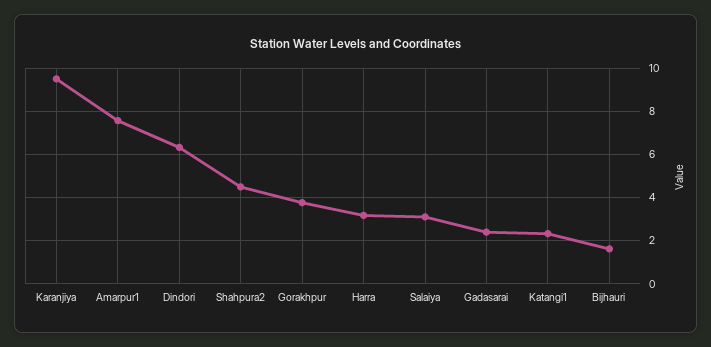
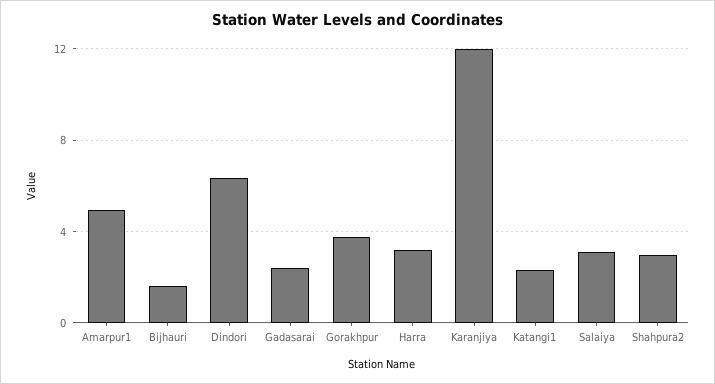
  {
-   "Karanjiya": 9.5,
+   "Karanjiya": 12,
-   "Amarpur1": 7.5,
+   "Amarpur1": 5,
    "Dindori": 6.5,
-   "Shahpura2": 4.5,
+   "Shahpura2": 3,
    "Gorakhpur": 4,
    "Harra": 3,
    "Salaiya": 3,
    "Gadasarai": 2.5,
    "Katangi1": 2.5,
    "Bijhauri": 1.5
  }

